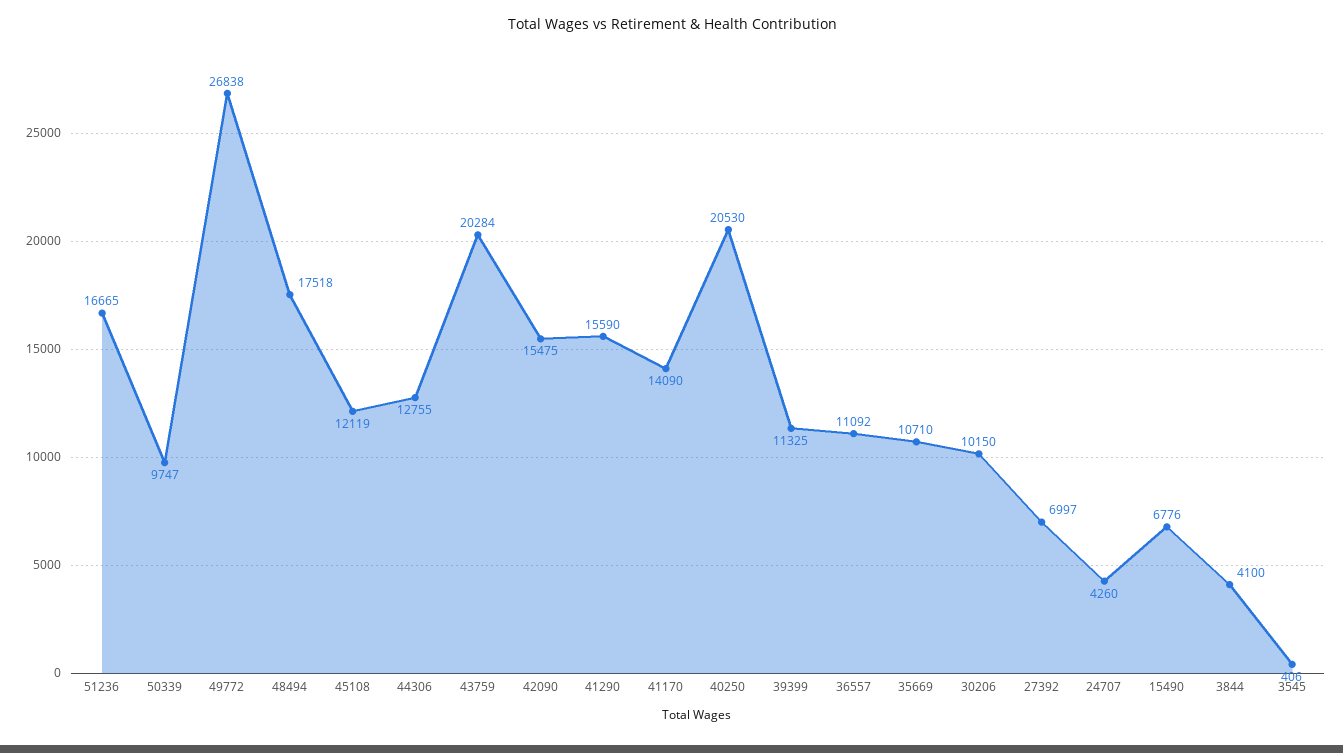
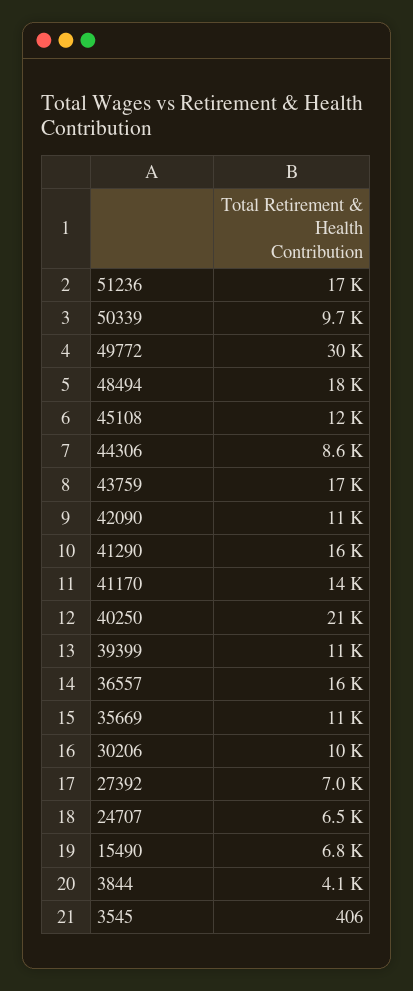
  {
    "51236": 16665,
    "50339": 9747,
-   "49772": 26838,
+   "49772": 30000,
    "48494": 17518,
    "45108": 12119,
-   "44306": 12755,
+   "44306": 8600,
-   "43759": 20284,
+   "43759": 17000,
-   "42090": 15475,
+   "42090": 11000,
    "41290": 15590,
    "41170": 14090,
    "40250": 20530,
    "39399": 11325,
-   "36557": 11092,
+   "36557": 16000,
    "35669": 10710,
    "30206": 10150,
    "27392": 6997,
-   "24707": 4260,
+   "24707": 6500,
    "15490": 6776,
    "3844": 4100,
    "3545": 406
  }

